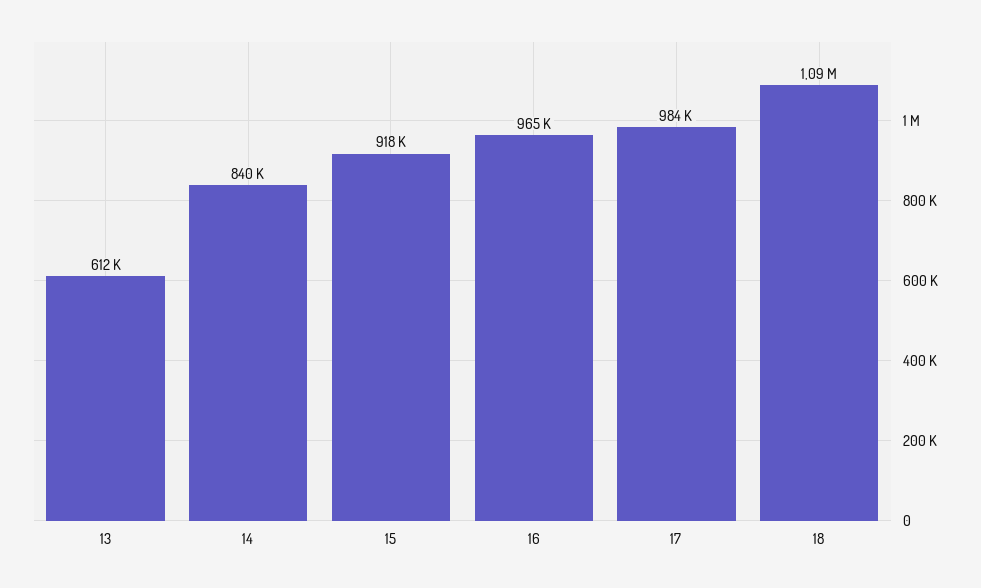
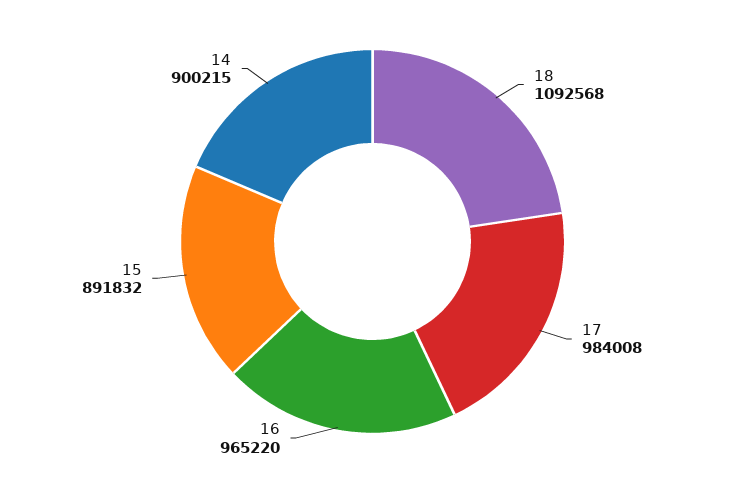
  {
-   "13": 612000,
-   "14": 840000,
+   "14": 900215,
-   "15": 918000,
+   "15": 891832,
    "16": 965220,
    "17": 984008,
    "18": 1092568
  }

